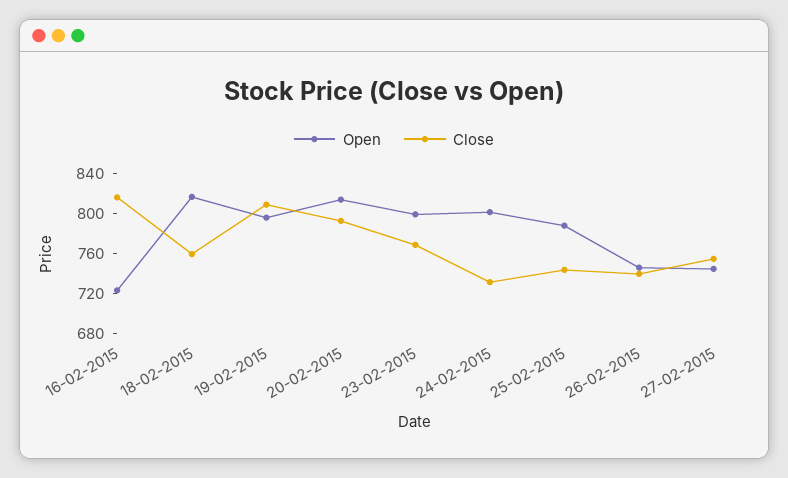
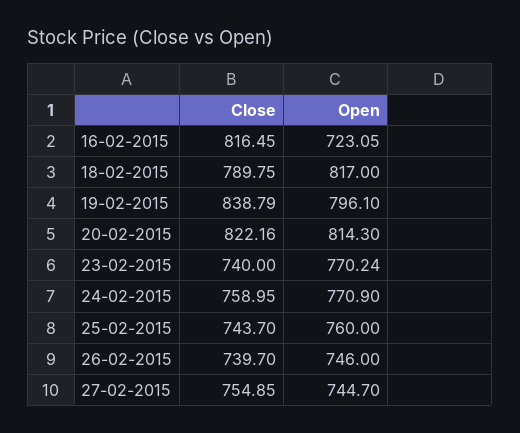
  {
    "Open": {
      "16-02-2015": 723.05,
      "18-02-2015": 817,
      "19-02-2015": 796.1,
      "20-02-2015": 814.3,
-     "23-02-2015": 800,
+     "23-02-2015": 770.24,
-     "24-02-2015": 800,
+     "24-02-2015": 770.9,
-     "25-02-2015": 790,
+     "25-02-2015": 760,
      "26-02-2015": 746,
      "27-02-2015": 744.7
    },
    "Close": {
      "16-02-2015": 816.45,
-     "18-02-2015": 760,
+     "18-02-2015": 789.75,
-     "19-02-2015": 810,
+     "19-02-2015": 838.79,
-     "20-02-2015": 790,
+     "20-02-2015": 822.16,
-     "23-02-2015": 770,
+     "23-02-2015": 740,
-     "24-02-2015": 730,
+     "24-02-2015": 758.95,
      "25-02-2015": 743.7,
      "26-02-2015": 739.7,
      "27-02-2015": 754.85
    }
  }

